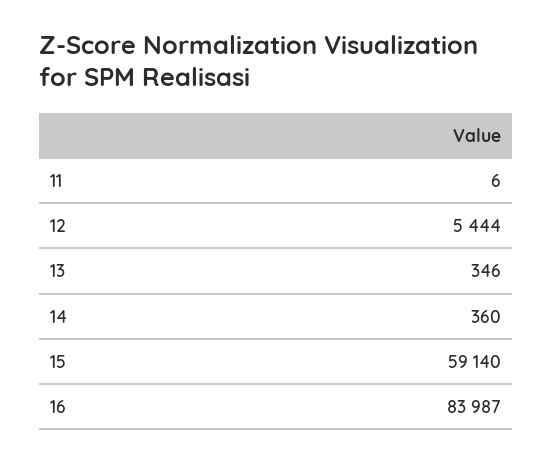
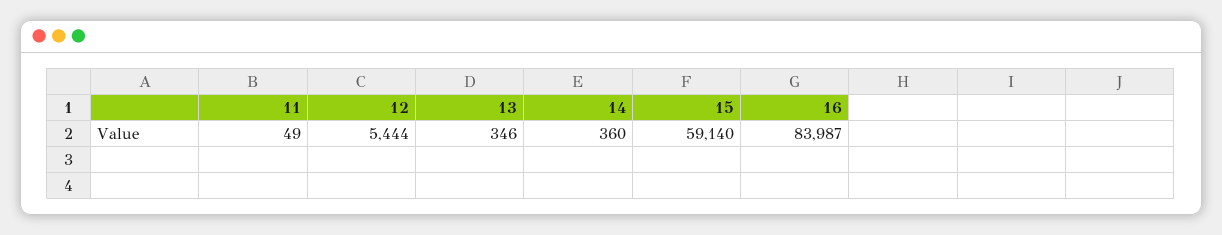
  {
-   "11": 6,
+   "11": 49,
    "12": 5444,
    "13": 346,
    "14": 360,
    "15": 59140,
    "16": 83987
  }

